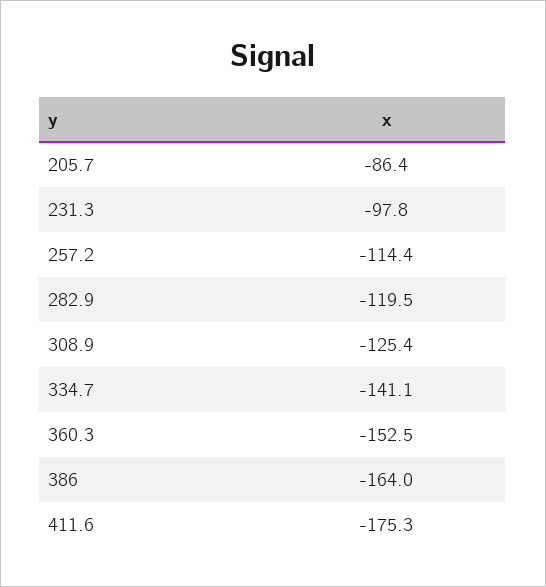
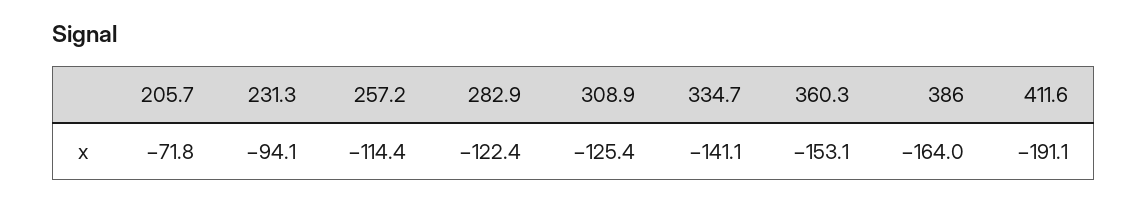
  {
-   "205.7": -86.4,
+   "205.7": -71.8,
-   "231.3": -97.8,
+   "231.3": -94.1,
    "257.2": -114.4,
-   "282.9": -119.5,
+   "282.9": -122.4,
    "308.9": -125.4,
    "334.7": -141.1,
-   "360.3": -152.5,
+   "360.3": -153.1,
    "386": -164,
-   "411.6": -175.3
+   "411.6": -191.1
  }

